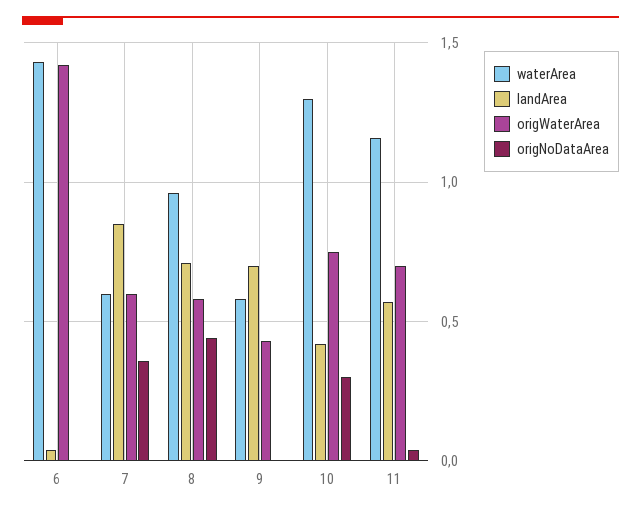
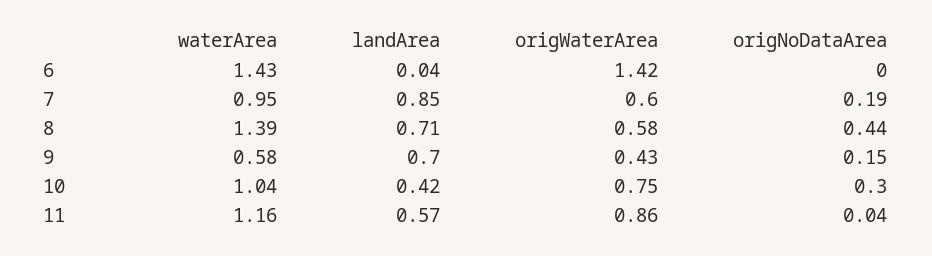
  {
    "waterArea": {
      "6": 1.43,
-     "7": 0.6,
+     "7": 0.95,
-     "8": 0.95,
+     "8": 1.39,
      "9": 0.58,
-     "10": 1.3,
+     "10": 1.04,
      "11": 1.16
    },
    "landArea": {
      "6": 0.04,
      "7": 0.85,
      "8": 0.71,
      "9": 0.7,
      "10": 0.42,
      "11": 0.57
    },
    "origWaterArea": {
      "6": 1.42,
      "7": 0.6,
      "8": 0.58,
      "9": 0.43,
      "10": 0.75,
-     "11": 0.7
+     "11": 0.86
    },
    "origNoDataArea": {
      "6": 0,
-     "7": 0.35,
+     "7": 0.19,
      "8": 0.44,
-     "9": 0,
+     "9": 0.15,
      "10": 0.3,
      "11": 0.04
    }
  }

